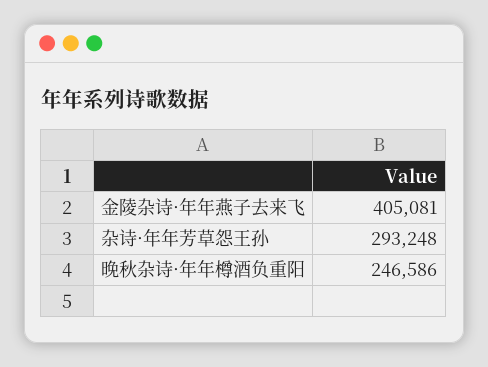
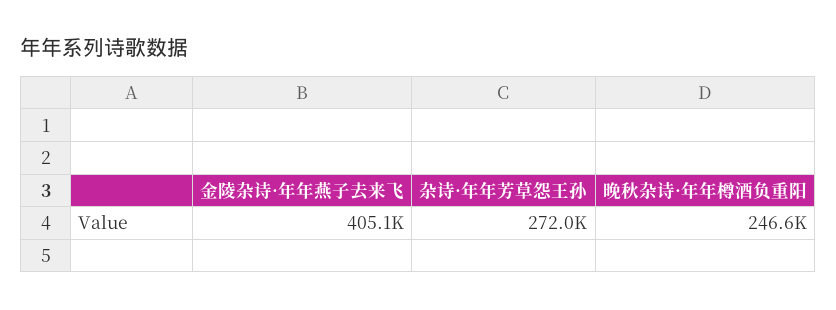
  {
    "金陵杂诗·年年燕子去来飞": 405081,
-   "杂诗·年年芳草怨王孙": 293248,
+   "杂诗·年年芳草怨王孙": 272000,
    "晚秋杂诗·年年樽酒负重阳": 246586
  }

